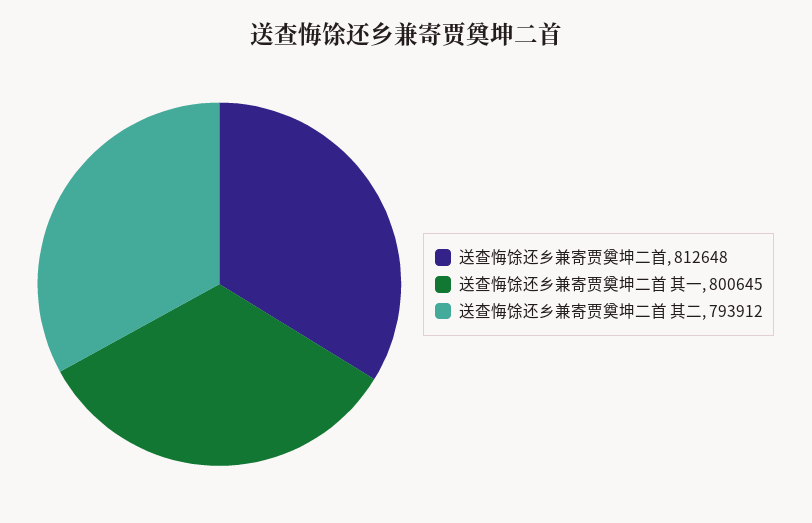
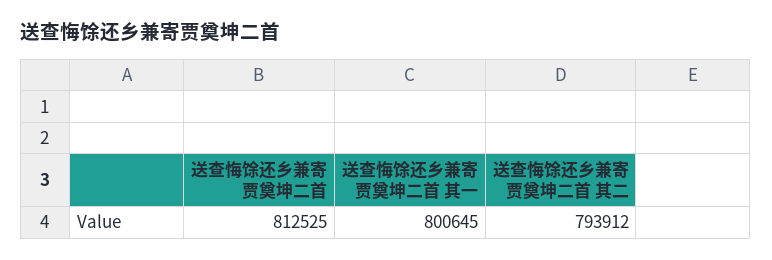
  {
-   "送查悔馀还乡兼寄贾奠坤二首": 812648,
+   "送查悔馀还乡兼寄贾奠坤二首": 812525,
    "送查悔馀还乡兼寄贾奠坤二首 其一": 800645,
    "送查悔馀还乡兼寄贾奠坤二首 其二": 793912
  }

